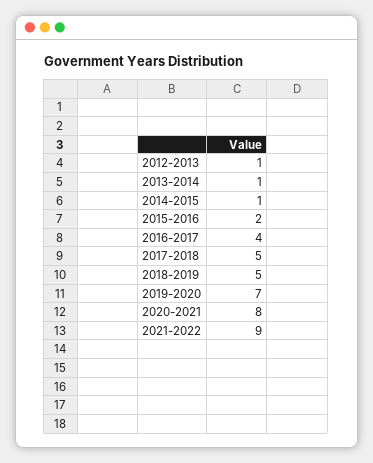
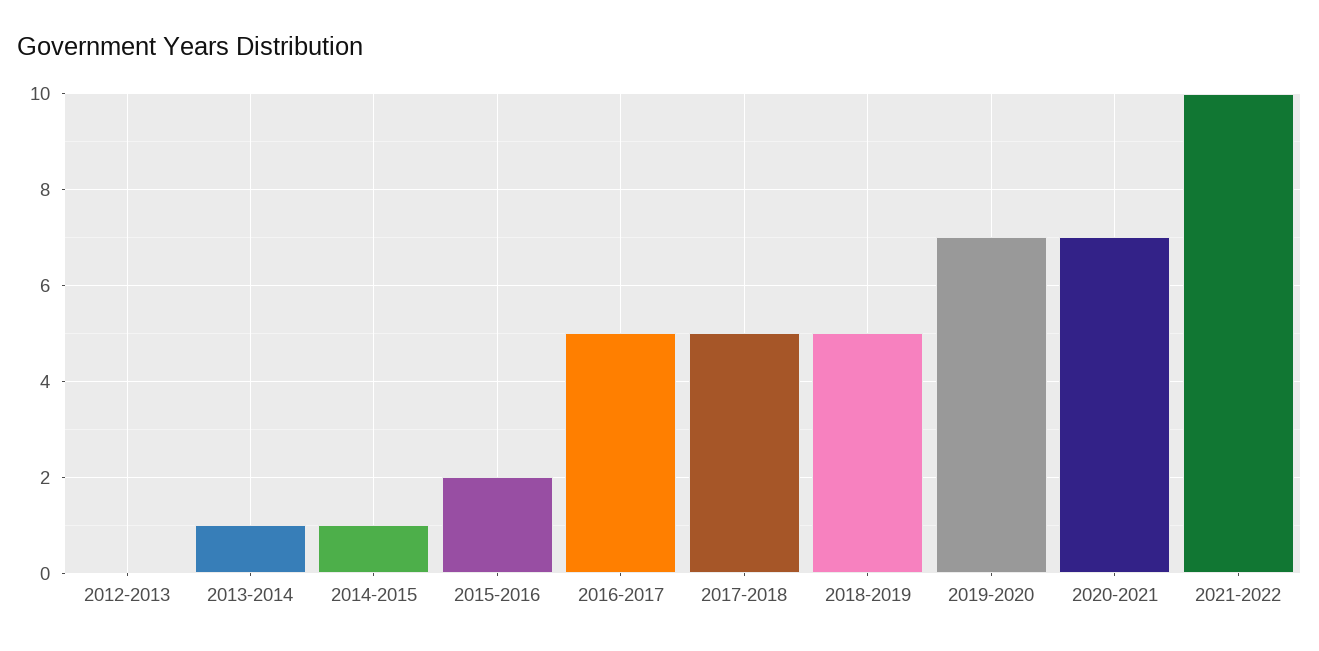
  {
-   "2012-2013": 1,
+   "2012-2013": 0,
    "2013-2014": 1,
    "2014-2015": 1,
    "2015-2016": 2,
-   "2016-2017": 4,
+   "2016-2017": 5,
    "2017-2018": 5,
    "2018-2019": 5,
    "2019-2020": 7,
-   "2020-2021": 8,
+   "2020-2021": 7,
-   "2021-2022": 9
+   "2021-2022": 10
  }

